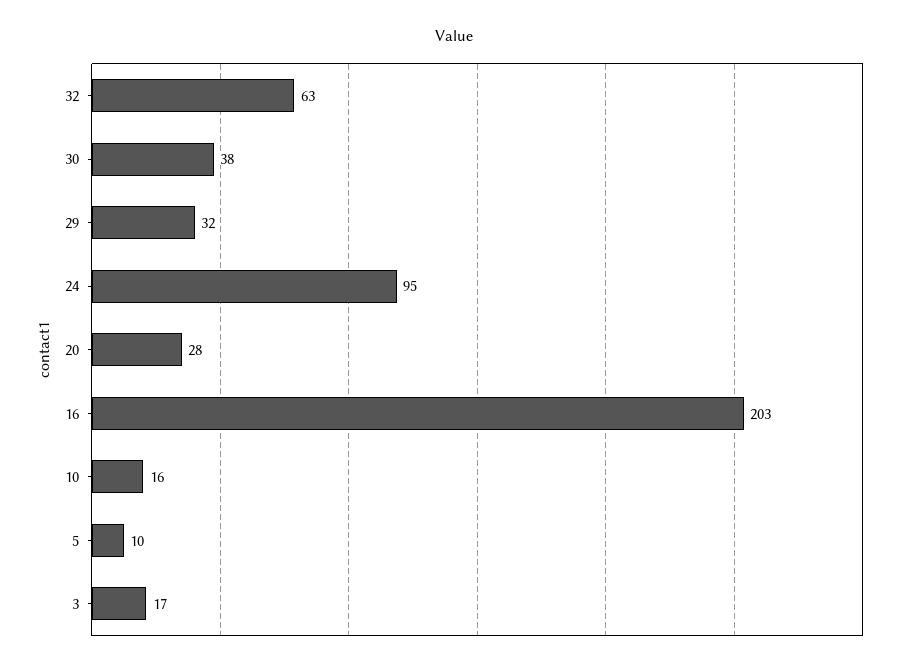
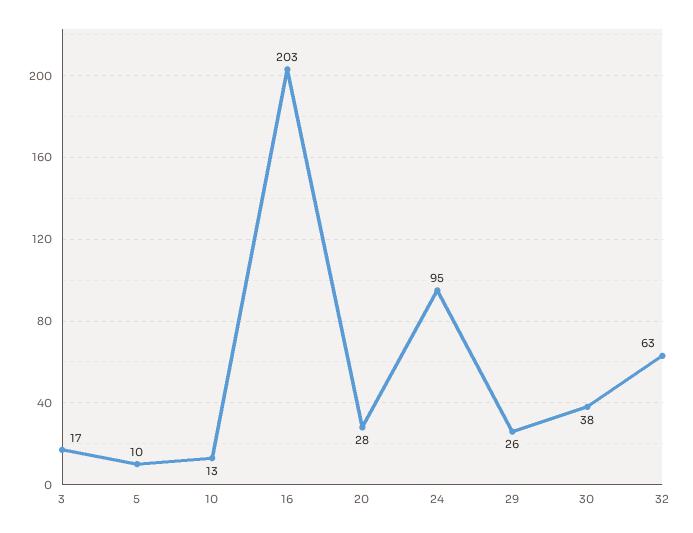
  {
    "32": 63,
    "30": 38,
-   "29": 32,
+   "29": 26,
    "24": 95,
    "20": 28,
    "16": 203,
-   "10": 16,
+   "10": 13,
    "5": 10,
    "3": 17
  }

